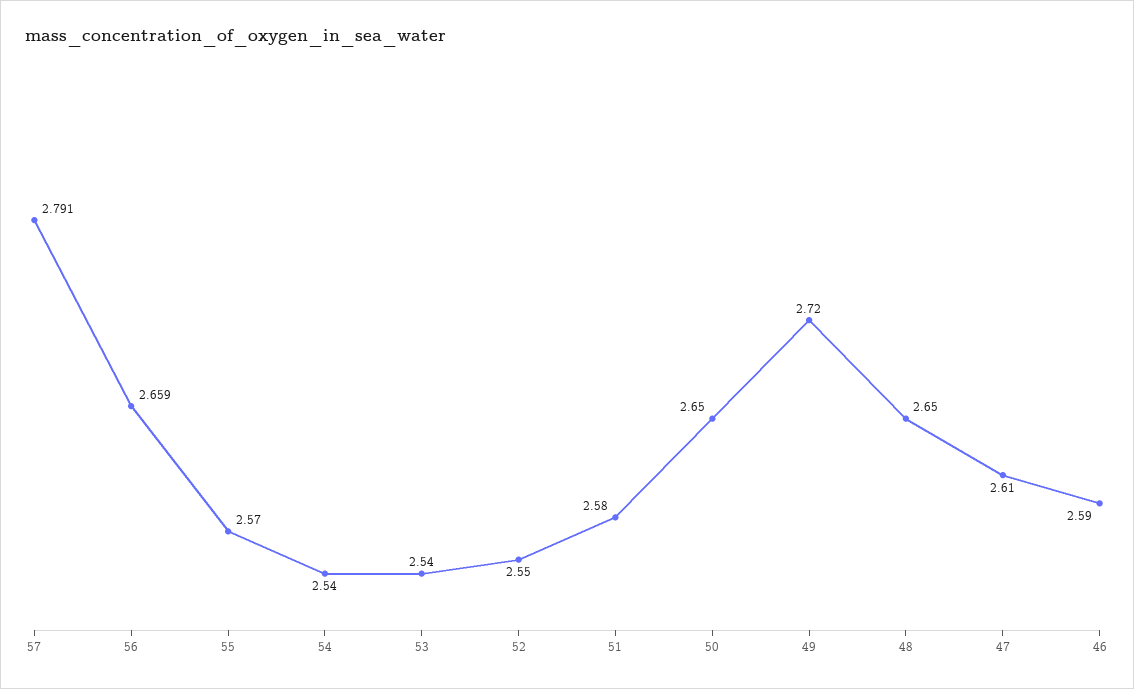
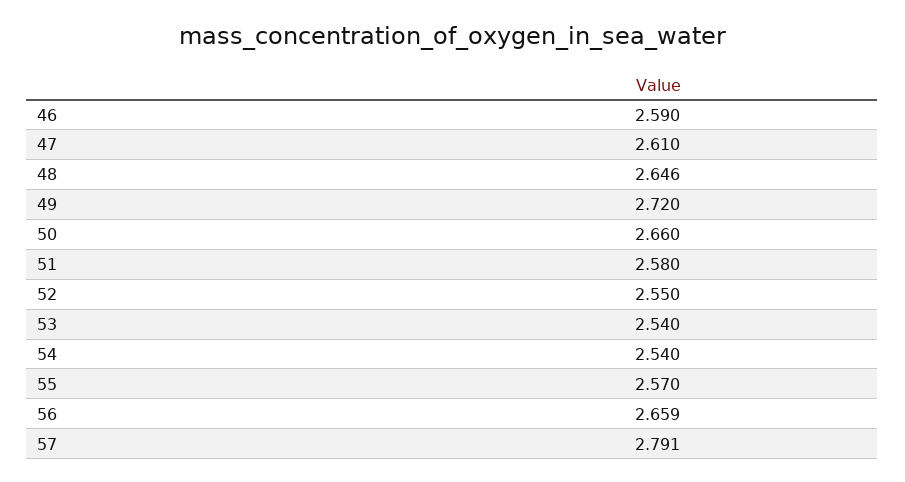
  {
    "57": 2.791,
    "56": 2.659,
    "55": 2.57,
    "54": 2.54,
    "53": 2.54,
    "52": 2.55,
    "51": 2.58,
-   "50": 2.65,
+   "50": 2.66,
    "49": 2.72,
-   "48": 2.65,
+   "48": 2.646,
    "47": 2.61,
    "46": 2.59
  }

